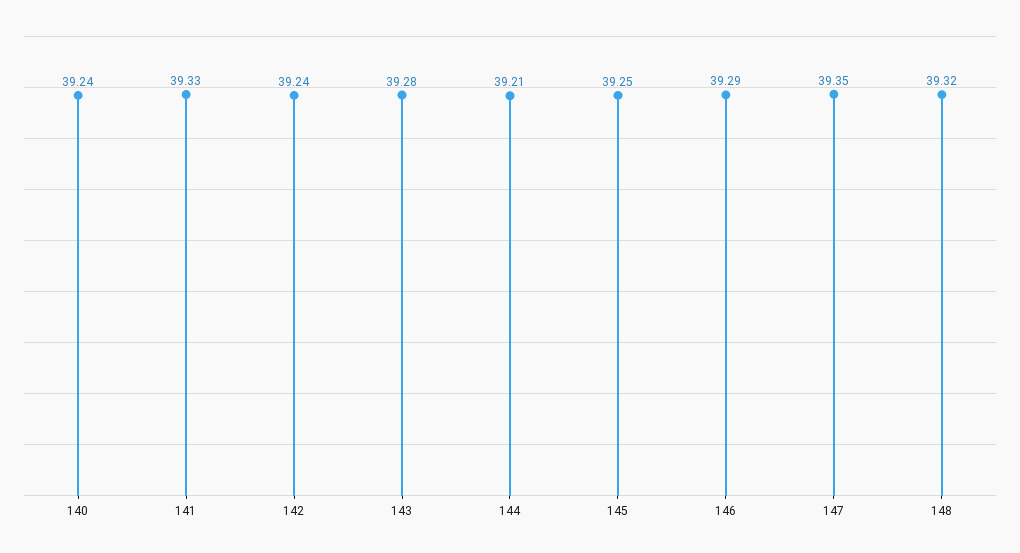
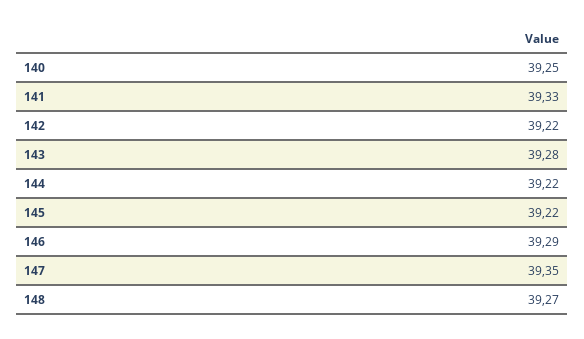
  {
-   "140": 39.24,
+   "140": 39.25,
    "141": 39.33,
-   "142": 39.24,
+   "142": 39.22,
    "143": 39.28,
-   "144": 39.21,
+   "144": 39.22,
-   "145": 39.25,
+   "145": 39.22,
    "146": 39.29,
    "147": 39.35,
-   "148": 39.32
+   "148": 39.27
  }

